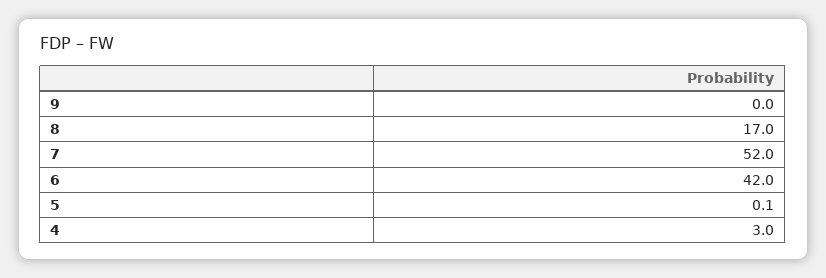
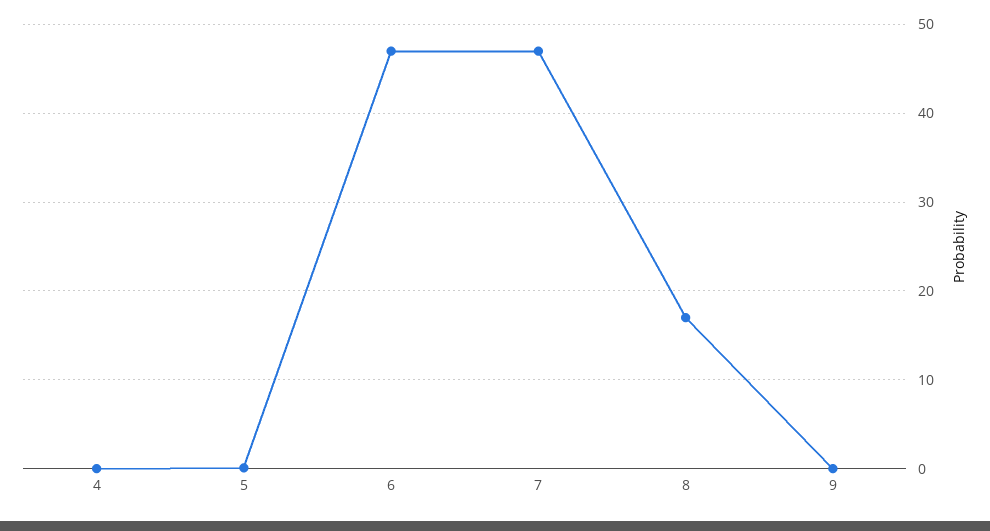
  {
    "9": 0,
    "8": 17,
-   "7": 52,
+   "7": 47,
-   "6": 42,
+   "6": 47,
    "5": 0.1,
-   "4": 3
+   "4": 0
  }

